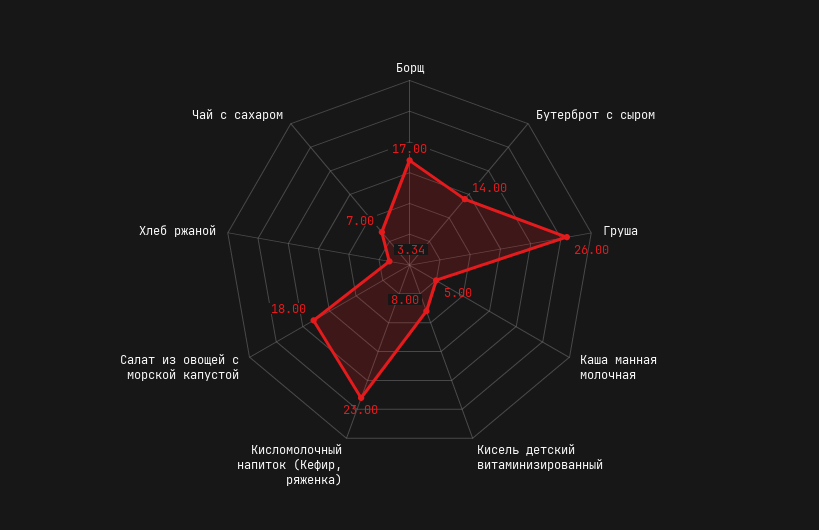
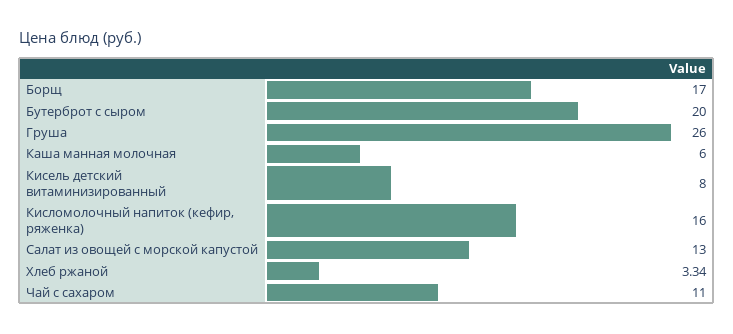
  {
    "Борщ": 17,
-   "Бутерброт с сыром": 14,
+   "Бутерброт с сыром": 20,
    "Груша": 26,
-   "Каша манная молочная": 5,
+   "Каша манная молочная": 6,
    "Кисель детский витаминизированный": 8,
-   "Кисломолочный напиток (Кефир, ряженка)": 23,
+   "Кисломолочный напиток (Кефир, ряженка)": 16,
-   "Салат из овощей с морской капустой": 18,
+   "Салат из овощей с морской капустой": 13,
    "Хлеб ржаной": 3.34,
-   "Чай с сахаром": 7
+   "Чай с сахаром": 11
  }

